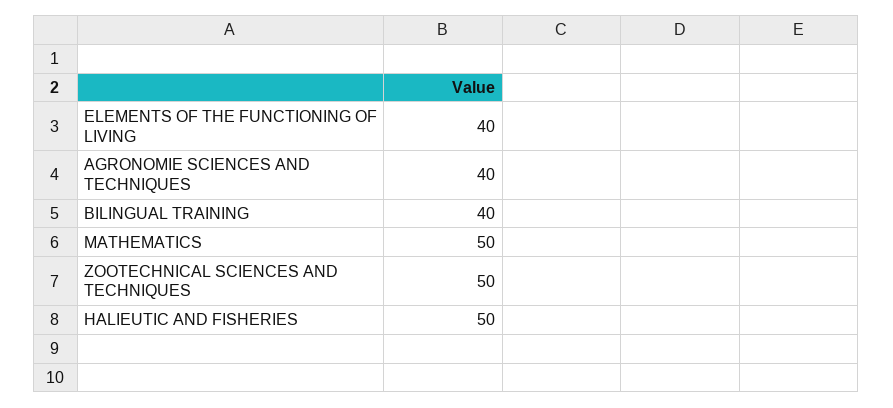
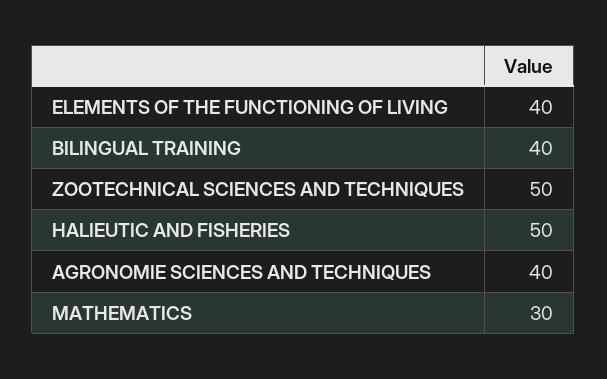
  {
    "ELEMENTS OF THE FUNCTIONING OF LIVING": 40,
    "AGRONOMIE SCIENCES AND TECHNIQUES": 40,
    "BILINGUAL TRAINING": 40,
-   "MATHEMATICS": 50,
+   "MATHEMATICS": 30,
    "ZOOTECHNICAL SCIENCES AND TECHNIQUES": 50,
    "HALIEUTIC AND FISHERIES": 50
  }

